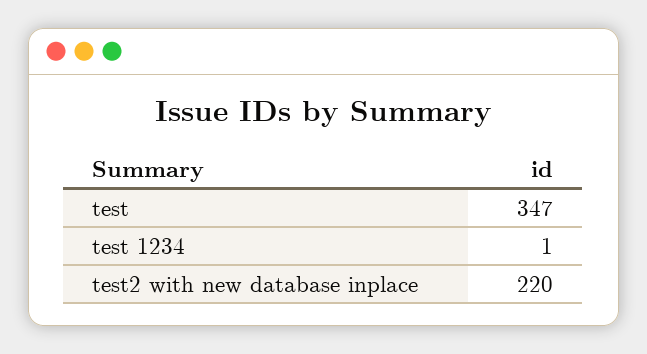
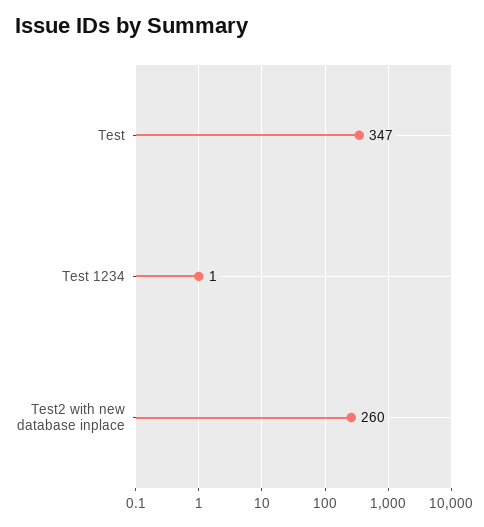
  {
    "test": 347,
    "test 1234": 1,
-   "test2 with new database inplace": 220
+   "test2 with new database inplace": 260
  }

